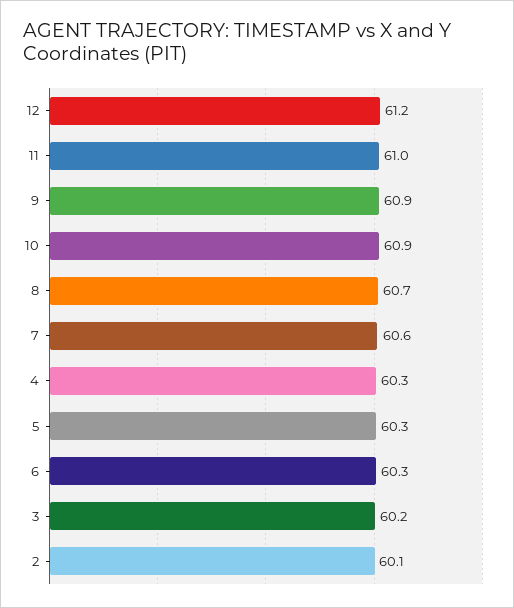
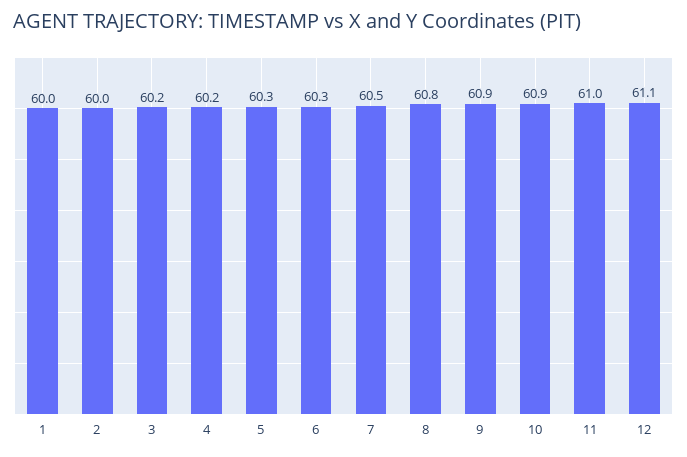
  {
-   "12": 61.2,
+   "12": 61.1,
    "11": 61,
    "9": 60.9,
    "10": 60.9,
-   "8": 60.7,
+   "8": 60.8,
-   "7": 60.6,
+   "7": 60.5,
-   "4": 60.3,
+   "4": 60.2,
    "5": 60.3,
    "6": 60.3,
    "3": 60.2,
-   "2": 60.1
+   "2": 60,
+   "1": 60
  }

